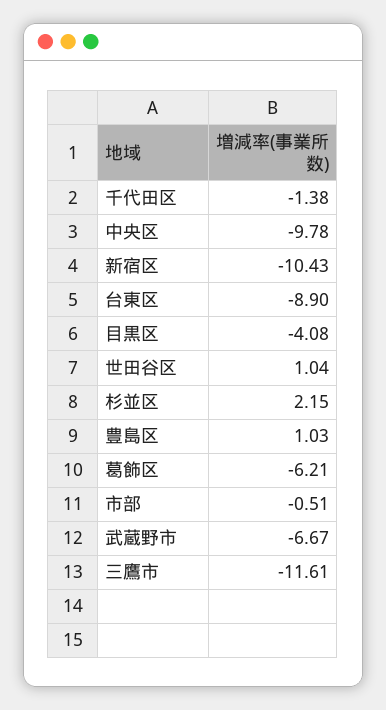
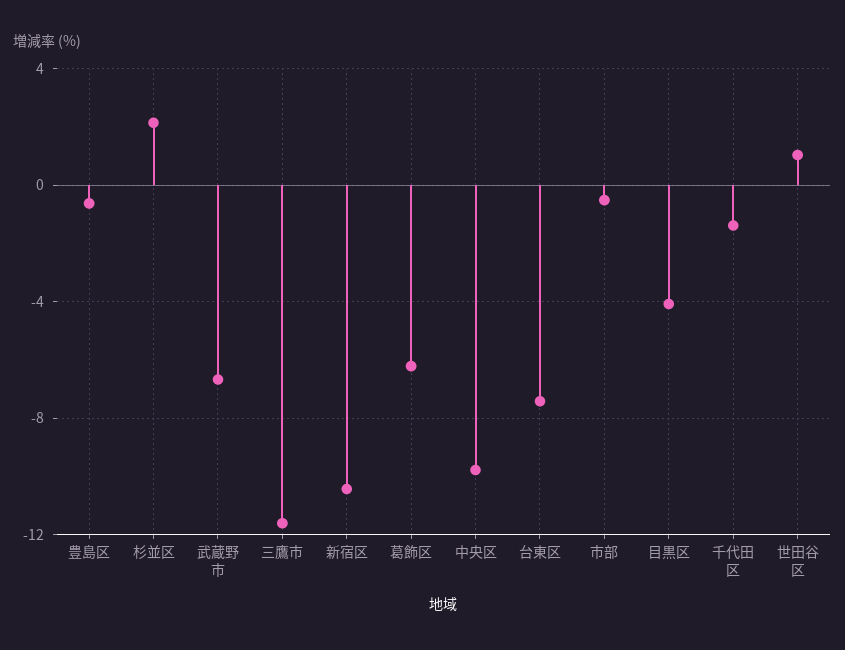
  {
    "千代田区": -1.38,
    "中央区": -9.78,
    "新宿区": -10.43,
-   "台東区": -8.9,
+   "台東区": -7.5,
    "目黒区": -4.08,
    "世田谷区": 1.04,
    "杉並区": 2.15,
-   "豊島区": 1.03,
+   "豊島区": -0.5,
    "葛飾区": -6.21,
    "市部": -0.51,
    "武蔵野市": -6.67,
    "三鷹市": -11.61
  }

